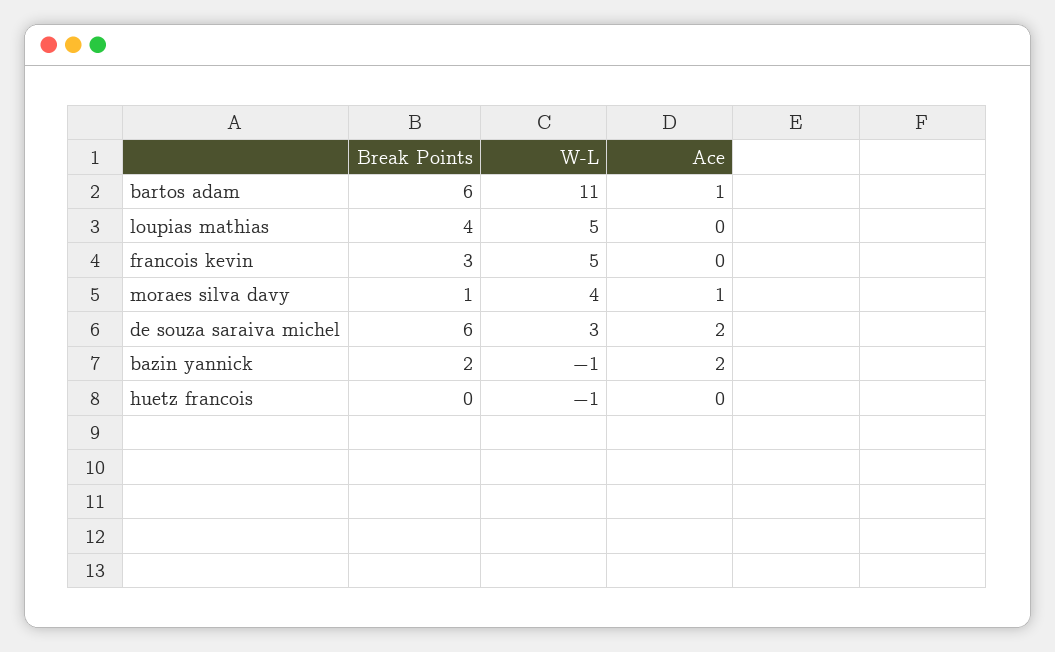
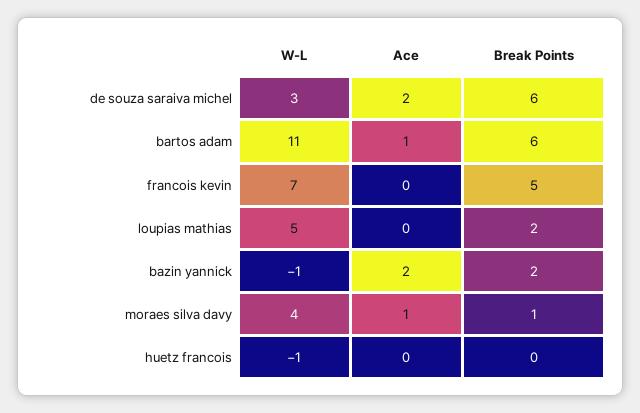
  {
    "Break Points": {
      "bartos adam": 6,
-     "loupias mathias": 4,
+     "loupias mathias": 2,
-     "francois kevin": 3,
+     "francois kevin": 5,
      "moraes silva davy": 1,
      "de souza saraiva michel": 6,
      "bazin yannick": 2,
      "huetz francois": 0
    },
    "W-L": {
      "bartos adam": 11,
      "loupias mathias": 5,
-     "francois kevin": 5,
+     "francois kevin": 7,
      "moraes silva davy": 4,
      "de souza saraiva michel": 3,
      "bazin yannick": -1,
      "huetz francois": -1
    },
    "Ace": {
      "bartos adam": 1,
      "loupias mathias": 0,
      "francois kevin": 0,
      "moraes silva davy": 1,
      "de souza saraiva michel": 2,
      "bazin yannick": 2,
      "huetz francois": 0
    }
  }

